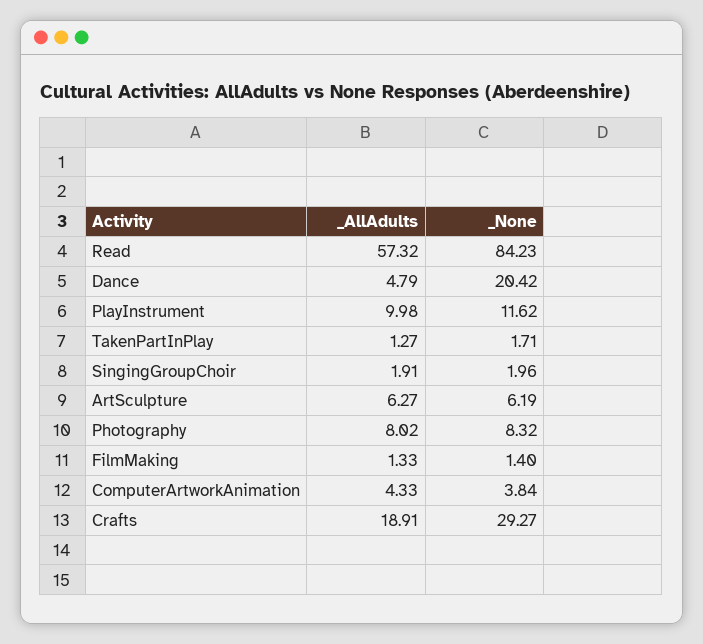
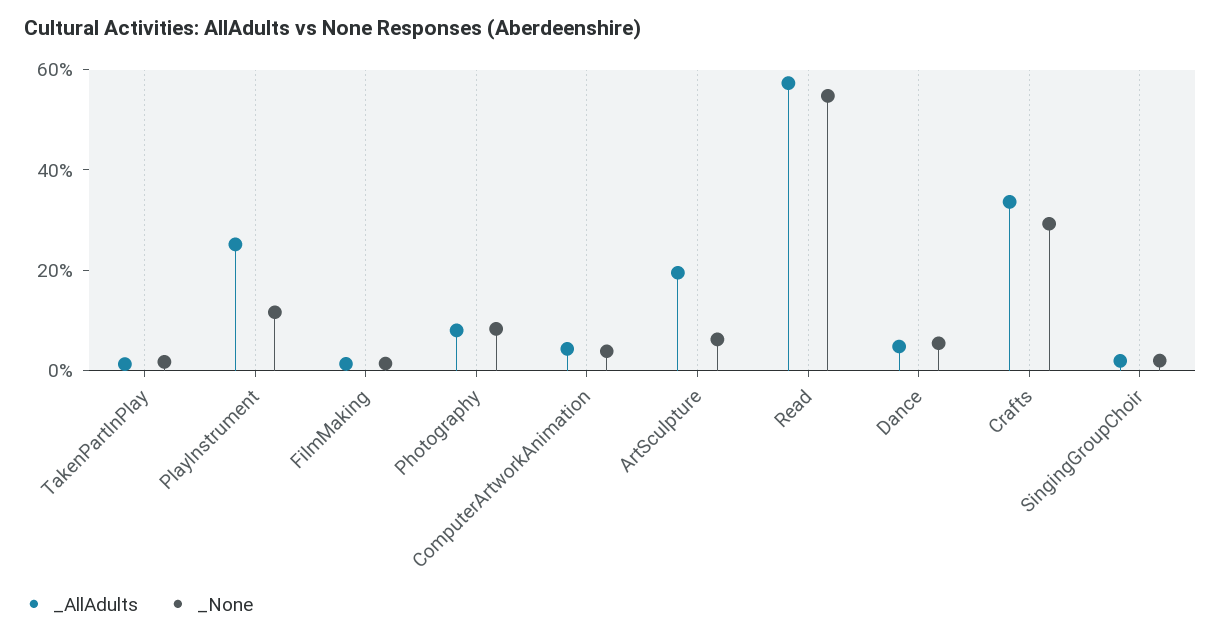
  {
    "_AllAdults": {
      "Read": 57.32,
      "Dance": 4.79,
-     "PlayInstrument": 9.98,
+     "PlayInstrument": 25,
      "TakenPartInPlay": 1.27,
      "SingingGroupChoir": 1.91,
-     "ArtSculpture": 6.27,
+     "ArtSculpture": 20,
      "Photography": 8.02,
      "FilmMaking": 1.33,
      "ComputerArtworkAnimation": 4.33,
-     "Crafts": 18.91
+     "Crafts": 35
    },
    "_None": {
-     "Read": 84.23,
+     "Read": 55,
-     "Dance": 20.42,
+     "Dance": 5,
      "PlayInstrument": 11.62,
      "TakenPartInPlay": 1.71,
      "SingingGroupChoir": 1.96,
      "ArtSculpture": 6.19,
      "Photography": 8.32,
      "FilmMaking": 1.4,
      "ComputerArtworkAnimation": 3.84,
      "Crafts": 29.27
    }
  }

